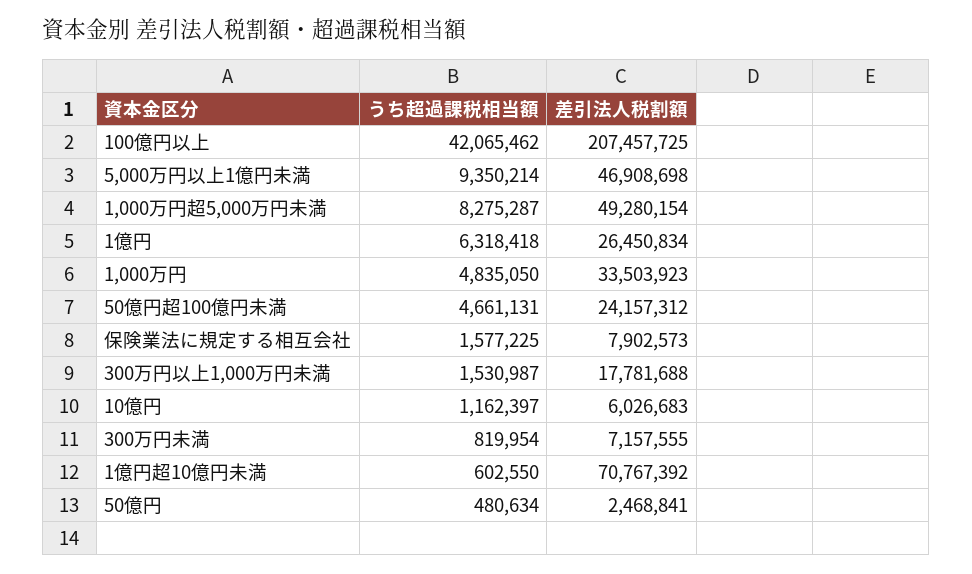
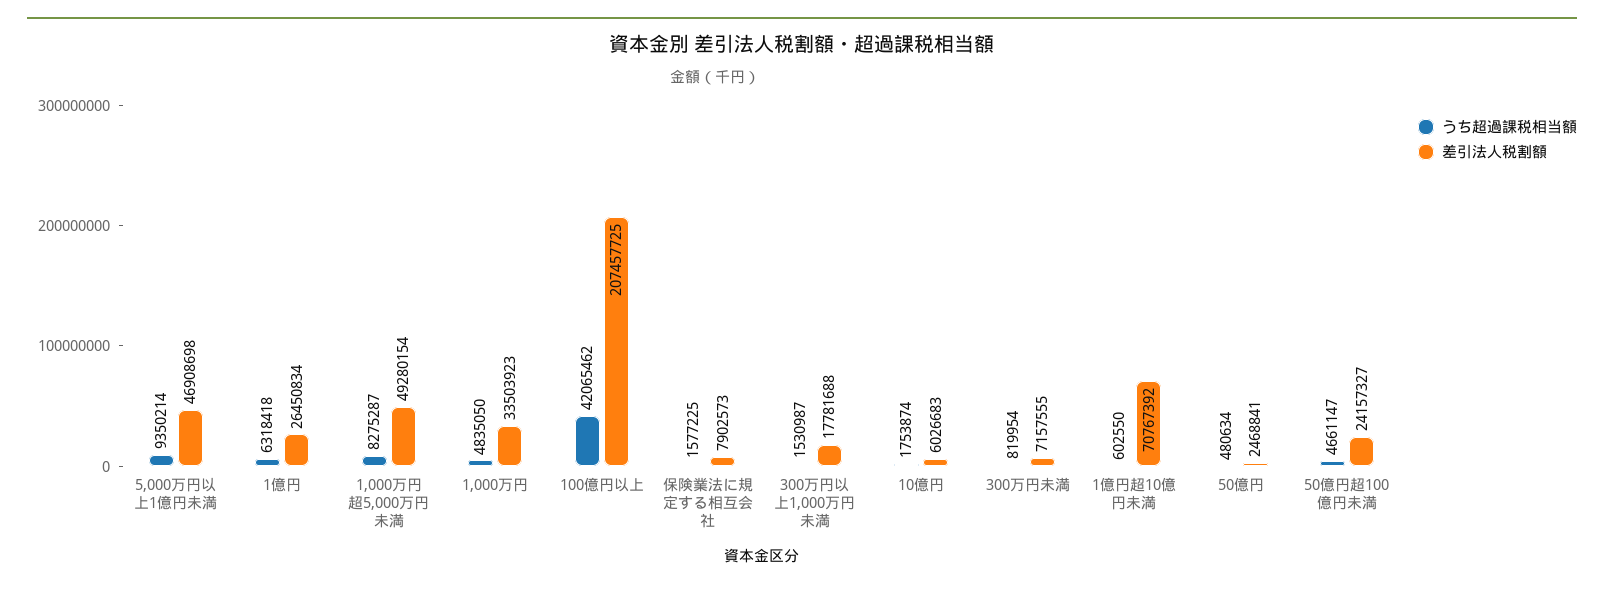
  {
    "うち超過課税相当額": {
      "100億円以上": 42065462,
      "5,000万円以上1億円未満": 9350214,
      "1,000万円超5,000万円未満": 8275287,
      "1億円": 6318418,
      "1,000万円": 4835050,
-     "50億円超100億円未満": 4661131,
+     "50億円超100億円未満": 4661147,
      "保険業法に規定する相互会社": 1577225,
      "300万円以上1,000万円未満": 1530987,
-     "10億円": 1162397,
+     "10億円": 1753874,
      "300万円未満": 819954,
      "1億円超10億円未満": 602550,
      "50億円": 480634
    },
    "差引法人税割額": {
      "100億円以上": 207457725,
      "5,000万円以上1億円未満": 46908698,
      "1,000万円超5,000万円未満": 49280154,
      "1億円": 26450834,
      "1,000万円": 33503923,
-     "50億円超100億円未満": 24157312,
+     "50億円超100億円未満": 24157327,
      "保険業法に規定する相互会社": 7902573,
      "300万円以上1,000万円未満": 17781688,
      "10億円": 6026683,
      "300万円未満": 7157555,
      "1億円超10億円未満": 70767392,
      "50億円": 2468841
    }
  }

